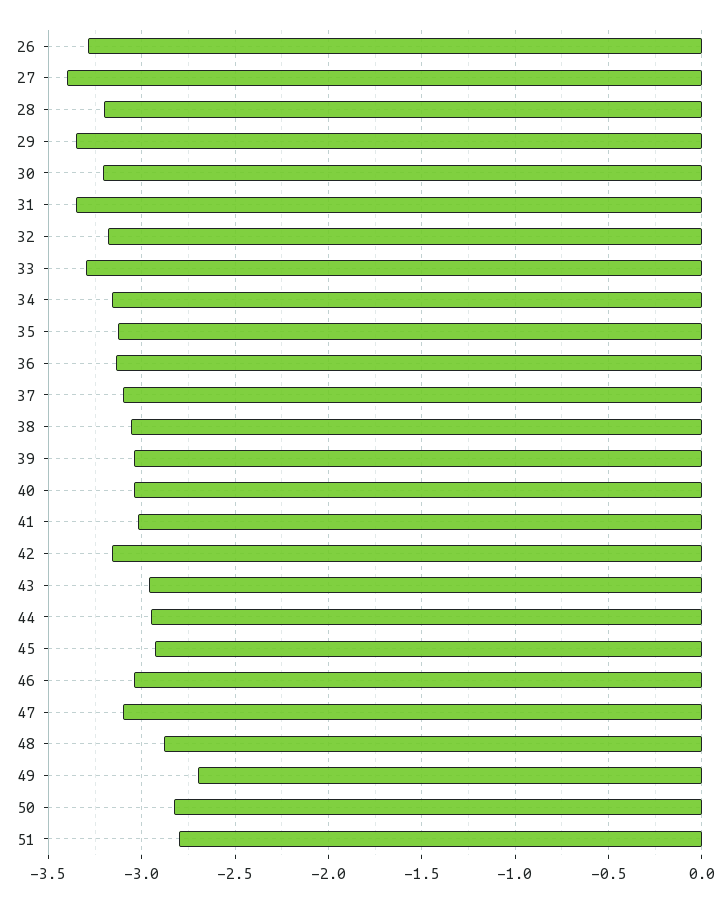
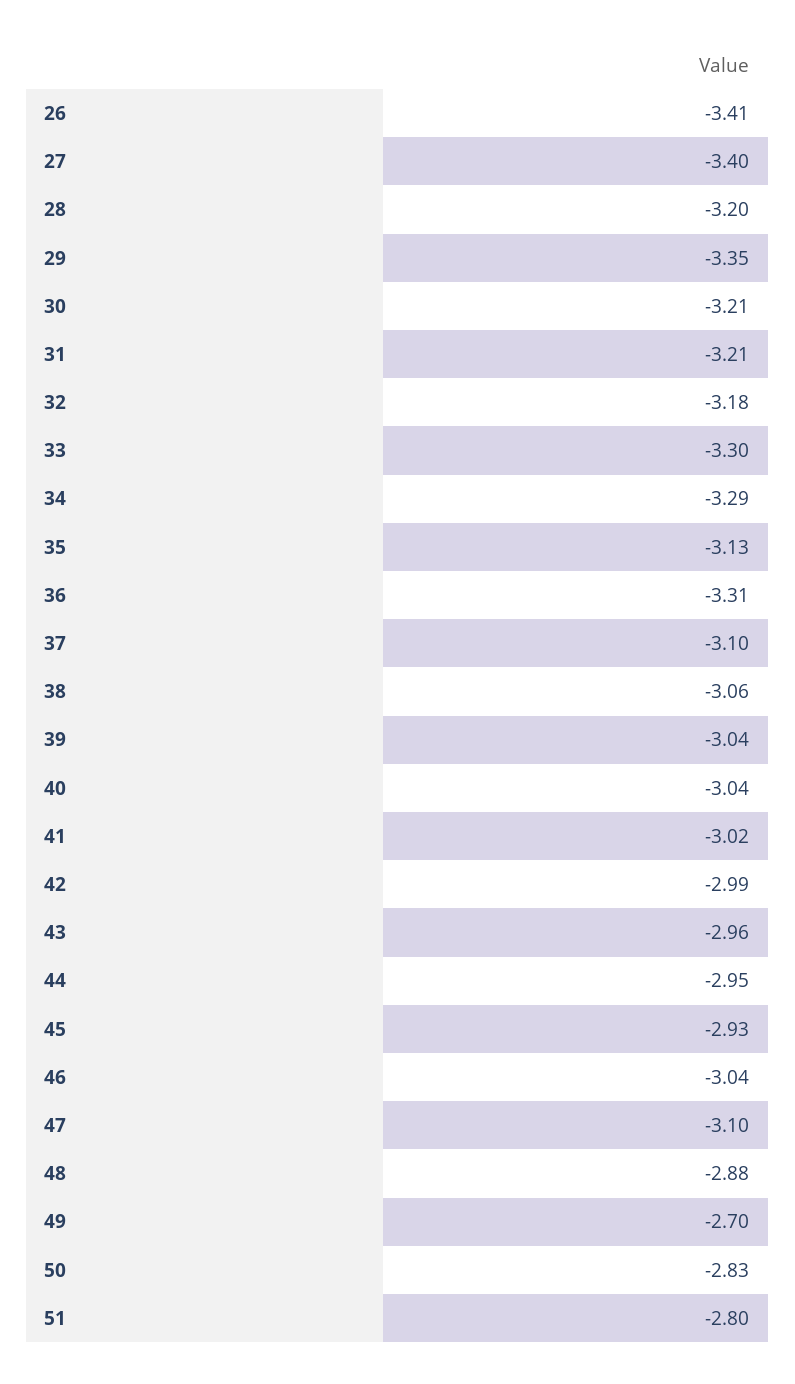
  {
-   "26": -3.3,
+   "26": -3.41,
    "27": -3.4,
    "28": -3.2,
    "29": -3.35,
    "30": -3.21,
-   "31": -3.35,
+   "31": -3.21,
    "32": -3.18,
    "33": -3.3,
-   "34": -3.15,
+   "34": -3.29,
    "35": -3.13,
-   "36": -3.15,
+   "36": -3.31,
    "37": -3.1,
    "38": -3.06,
    "39": -3.04,
    "40": -3.04,
    "41": -3.02,
-   "42": -3.15,
+   "42": -2.99,
    "43": -2.96,
    "44": -2.95,
    "45": -2.93,
    "46": -3.04,
    "47": -3.1,
    "48": -2.88,
    "49": -2.7,
    "50": -2.83,
    "51": -2.8
  }

